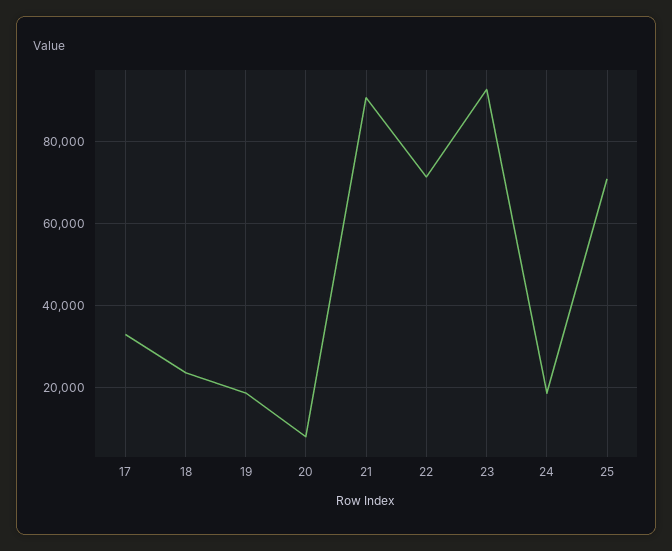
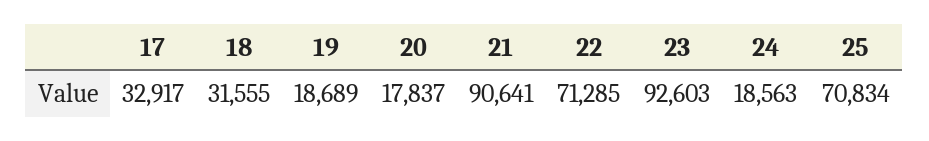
  {
    "17": 32917,
-   "18": 24000,
+   "18": 31555,
    "19": 18689,
-   "20": 8000,
+   "20": 17837,
    "21": 90641,
    "22": 71285,
    "23": 92603,
    "24": 18563,
    "25": 70834
  }

